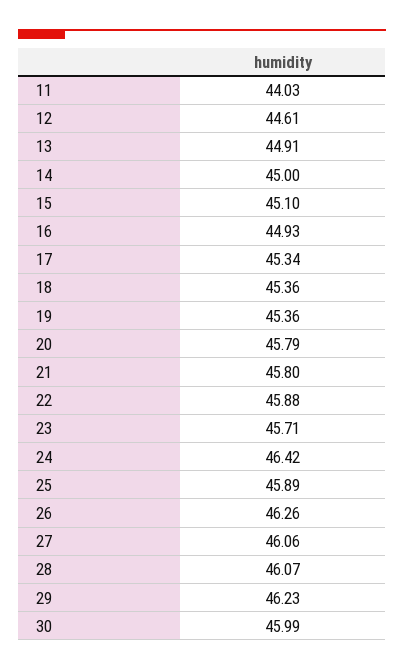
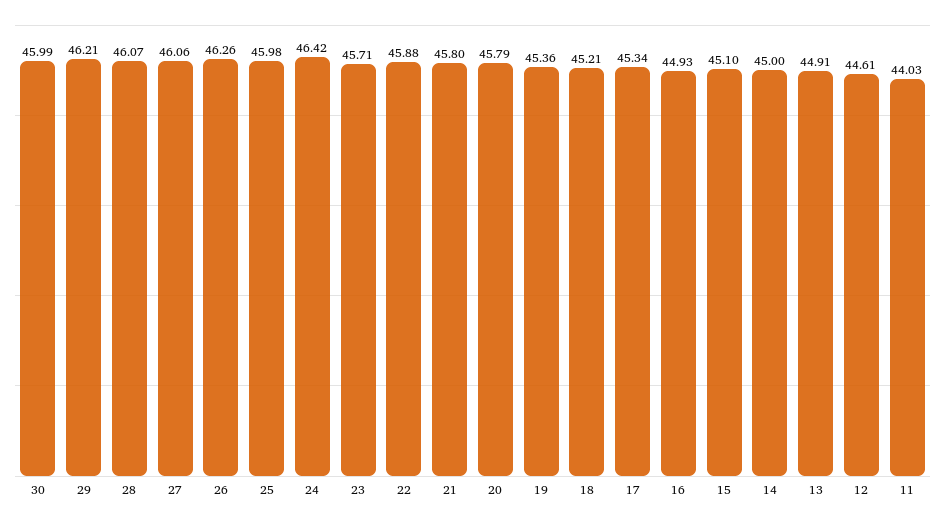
  {
    "11": 44.03,
    "12": 44.61,
    "13": 44.91,
    "14": 45,
    "15": 45.1,
    "16": 44.93,
    "17": 45.34,
-   "18": 45.36,
+   "18": 45.21,
    "19": 45.36,
    "20": 45.79,
    "21": 45.8,
    "22": 45.88,
    "23": 45.71,
    "24": 46.42,
-   "25": 45.89,
+   "25": 45.98,
    "26": 46.26,
    "27": 46.06,
    "28": 46.07,
-   "29": 46.23,
+   "29": 46.21,
    "30": 45.99
  }

